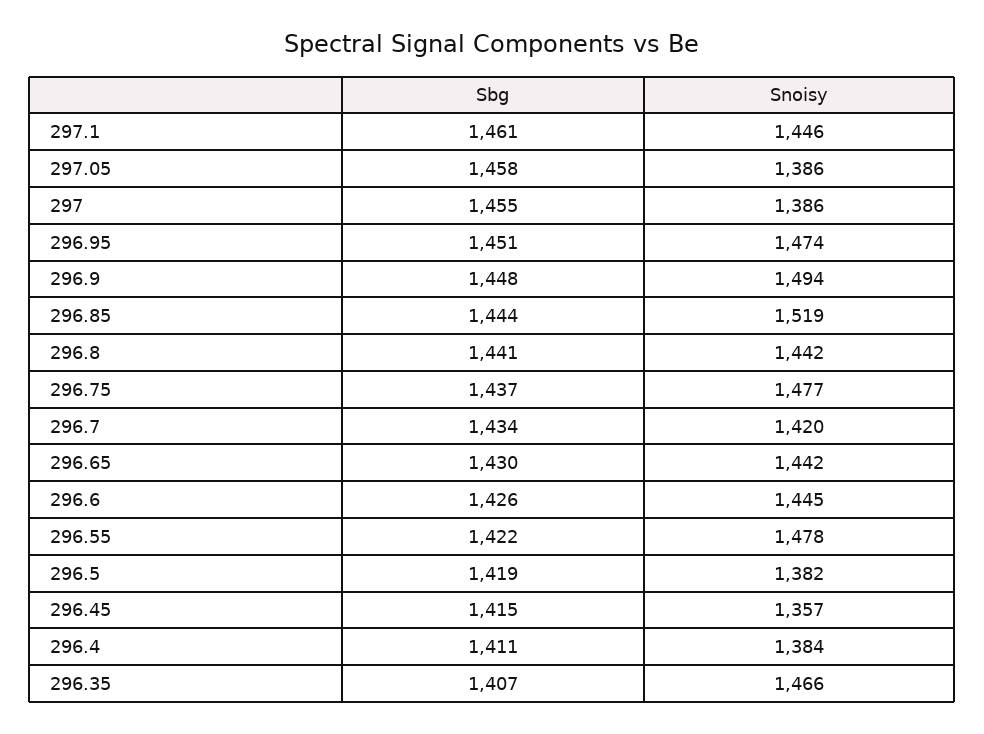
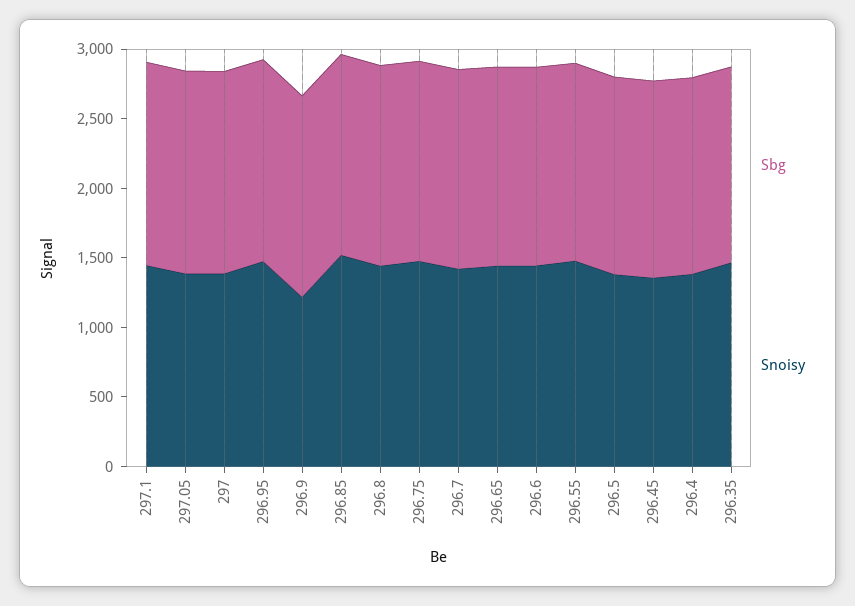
  {
    "Sbg": {
      "297.1": 1461,
      "297.05": 1458,
      "297": 1455,
      "296.95": 1451,
      "296.9": 1448,
      "296.85": 1444,
      "296.8": 1441,
      "296.75": 1437,
      "296.7": 1434,
      "296.65": 1430,
      "296.6": 1426,
      "296.55": 1422,
      "296.5": 1419,
      "296.45": 1415,
      "296.4": 1411,
      "296.35": 1407
    },
    "Snoisy": {
      "297.1": 1446,
      "297.05": 1386,
      "297": 1386,
      "296.95": 1474,
-     "296.9": 1494,
+     "296.9": 1200,
      "296.85": 1519,
      "296.8": 1442,
      "296.75": 1477,
      "296.7": 1420,
      "296.65": 1442,
      "296.6": 1445,
      "296.55": 1478,
      "296.5": 1382,
      "296.45": 1357,
      "296.4": 1384,
      "296.35": 1466
    }
  }

